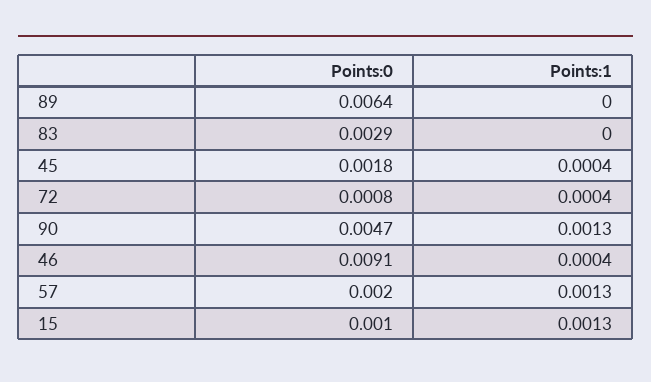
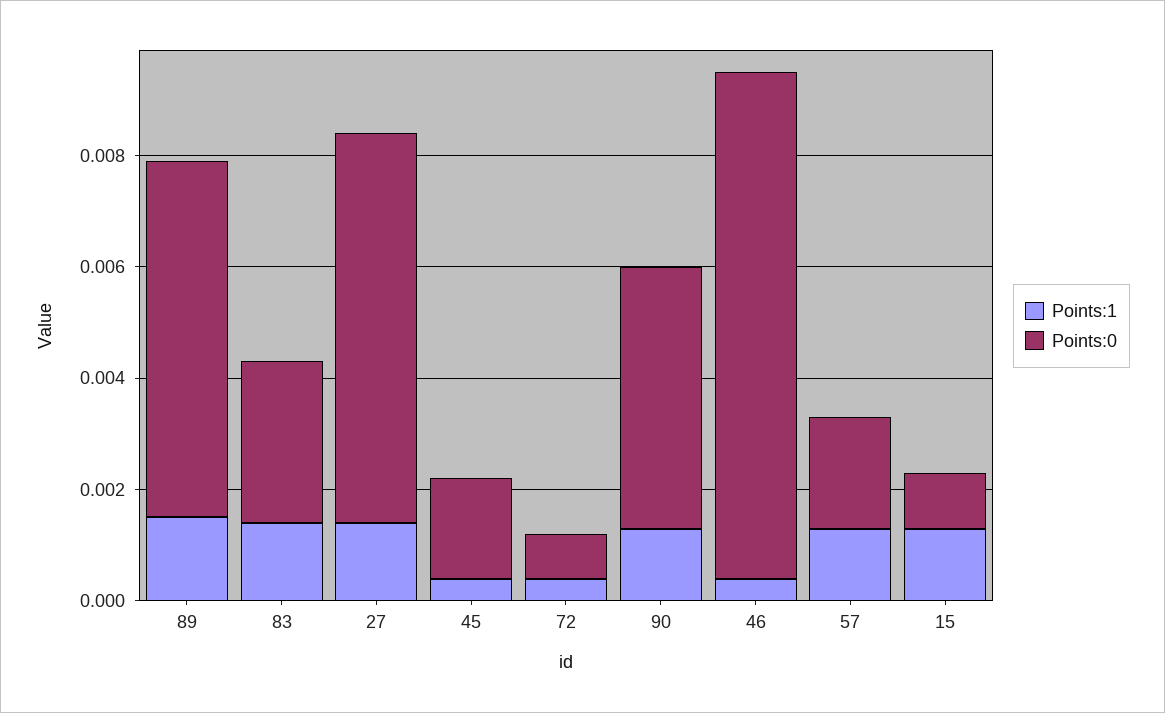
  {
    "Points:0": {
      "89": 0.0064,
      "83": 0.0029,
      "45": 0.0018,
      "72": 0.0008,
      "90": 0.0047,
      "46": 0.0091,
      "57": 0.002,
-     "15": 0.001
+     "15": 0.001,
+     "27": 0.007
    },
    "Points:1": {
-     "89": 0,
+     "89": 0.0015,
-     "83": 0,
+     "83": 0.0015,
      "45": 0.0004,
      "72": 0.0004,
      "90": 0.0013,
      "46": 0.0004,
      "57": 0.0013,
-     "15": 0.0013
+     "15": 0.0013,
+     "27": 0.0015
    }
  }

